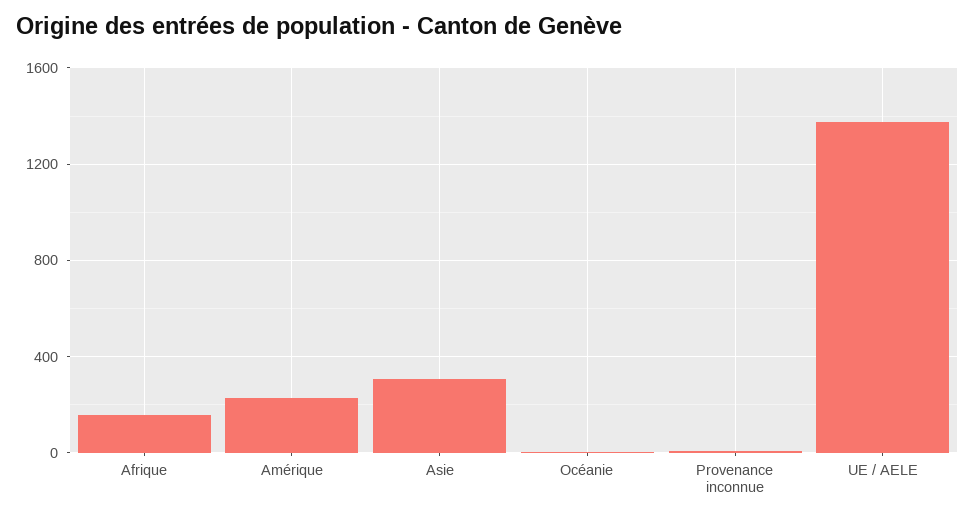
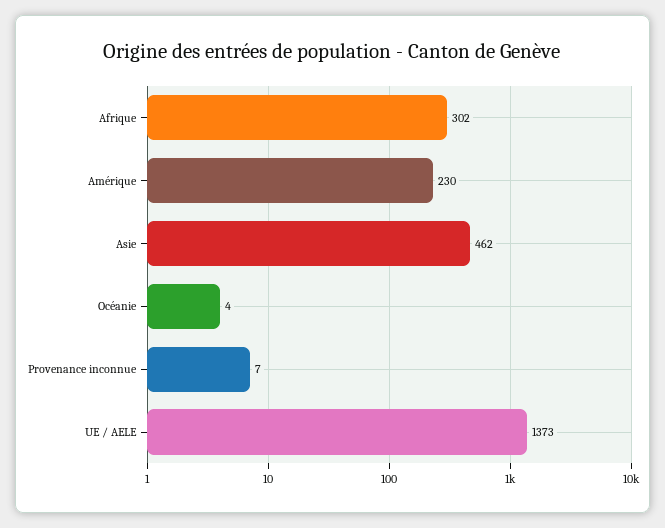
  {
-   "Afrique": 150,
+   "Afrique": 302,
    "Amérique": 230,
-   "Asie": 300,
+   "Asie": 462,
    "Océanie": 4,
    "Provenance inconnue": 7,
    "UE / AELE": 1373
  }

